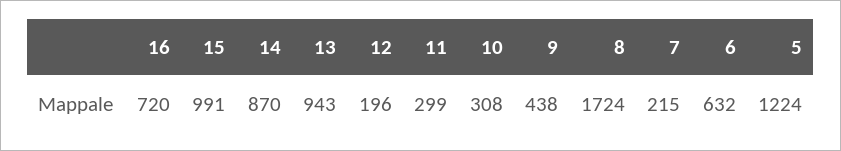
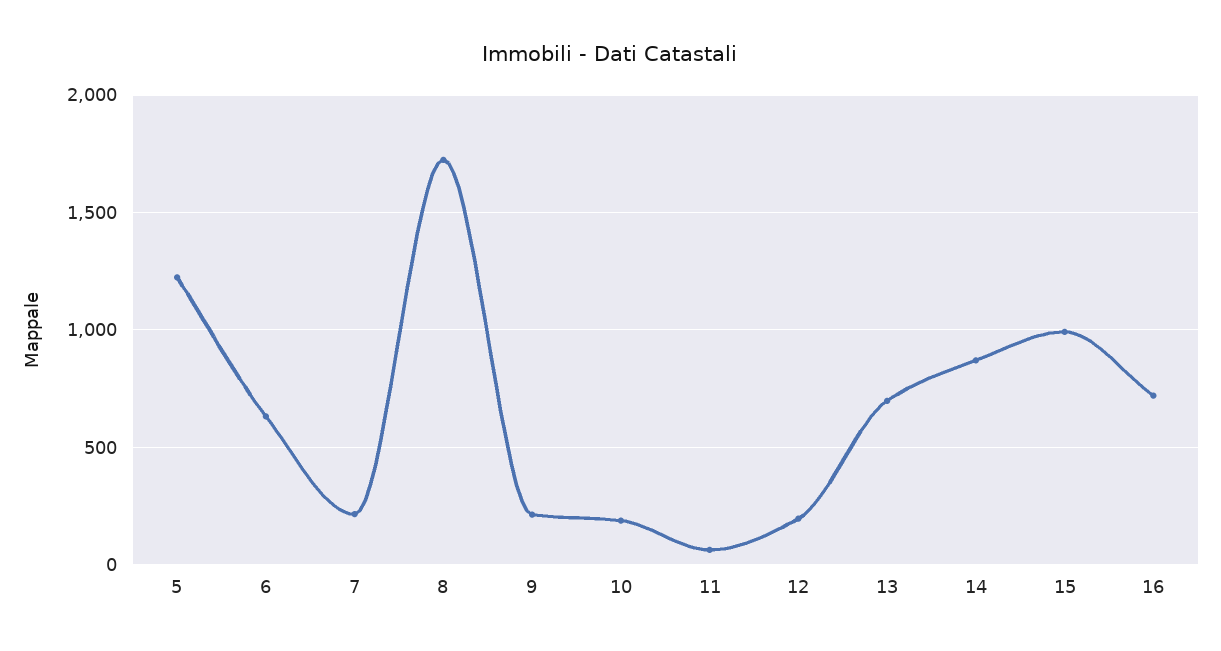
  {
    "16": 720,
    "15": 991,
    "14": 870,
-   "13": 943,
+   "13": 700,
    "12": 196,
-   "11": 299,
+   "11": 50,
-   "10": 308,
+   "10": 200,
-   "9": 438,
+   "9": 200,
    "8": 1724,
    "7": 215,
    "6": 632,
    "5": 1224
  }

